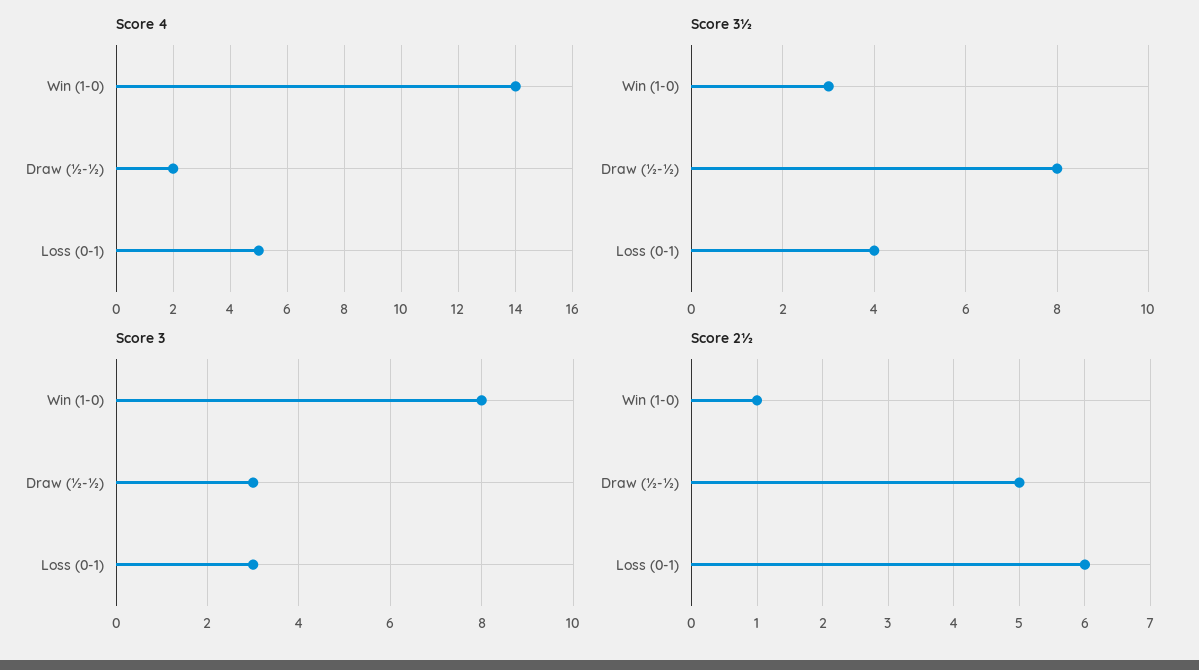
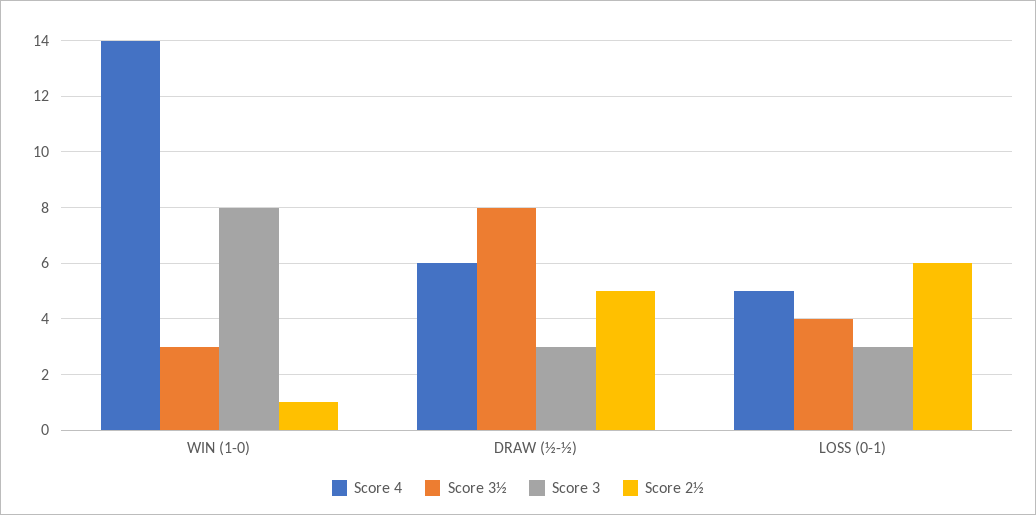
  {
    "Score 4": {
      "Win (1-0)": 14,
-     "Draw (½-½)": 2,
+     "Draw (½-½)": 6,
      "Loss (0-1)": 5
    },
    "Score 3½": {
      "Win (1-0)": 3,
      "Draw (½-½)": 8,
      "Loss (0-1)": 4
    },
    "Score 3": {
      "Win (1-0)": 8,
      "Draw (½-½)": 3,
      "Loss (0-1)": 3
    },
    "Score 2½": {
      "Win (1-0)": 1,
      "Draw (½-½)": 5,
      "Loss (0-1)": 6
    }
  }

